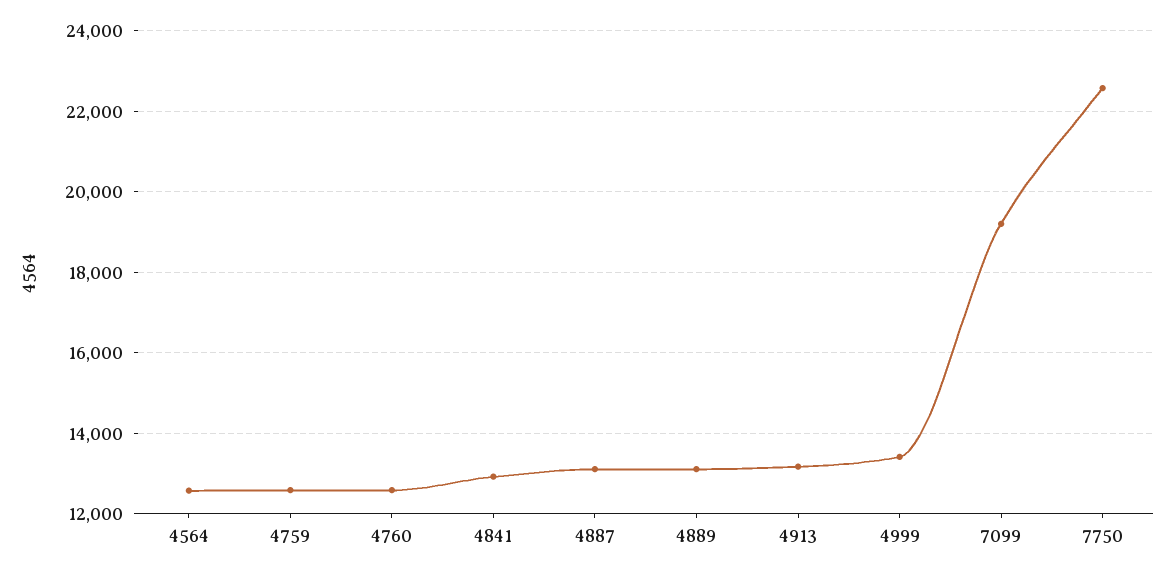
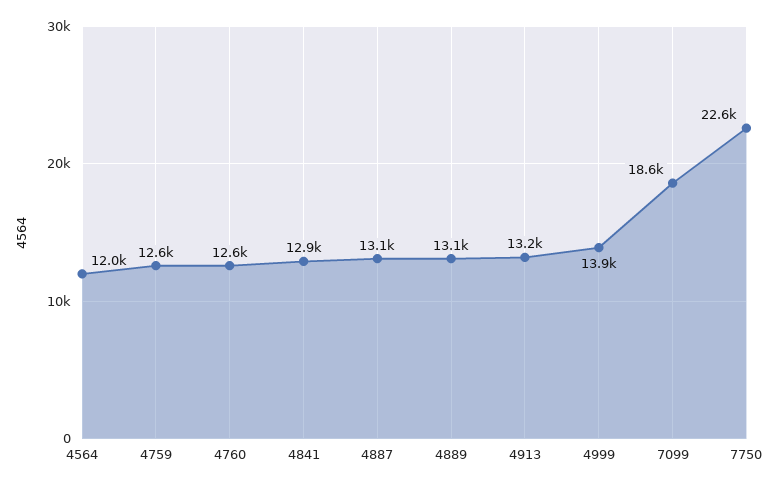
  {
-   "4564": 12600,
+   "4564": 12000,
    "4759": 12600,
    "4760": 12600,
    "4841": 12900,
    "4887": 13100,
    "4889": 13100,
    "4913": 13200,
-   "4999": 13400,
+   "4999": 13900,
-   "7099": 19200,
+   "7099": 18600,
    "7750": 22600
  }

